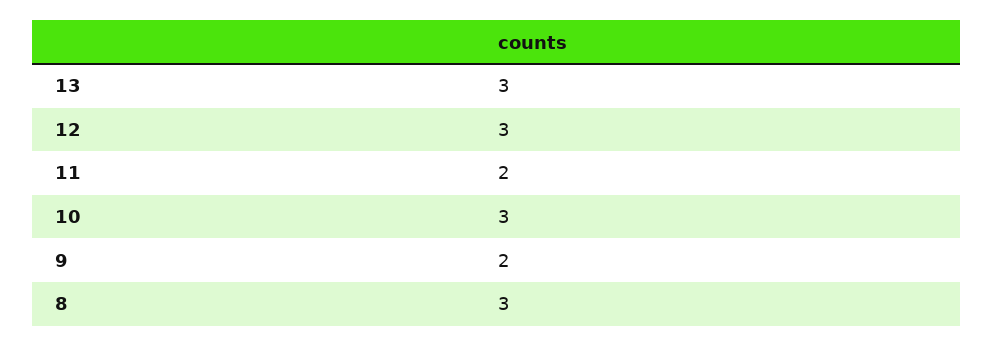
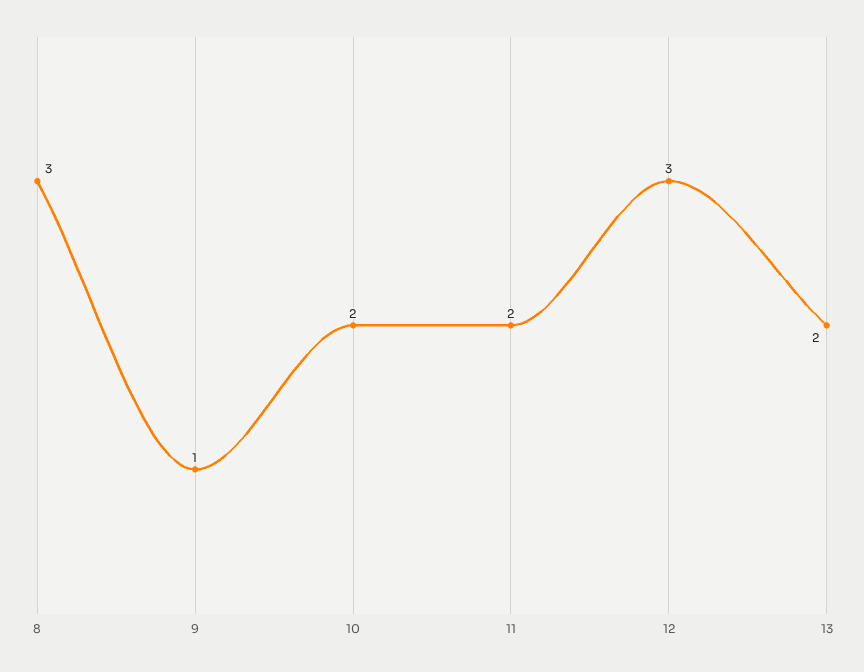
  {
-   "13": 3,
+   "13": 2,
    "12": 3,
    "11": 2,
-   "10": 3,
+   "10": 2,
-   "9": 2,
+   "9": 1,
    "8": 3
  }

